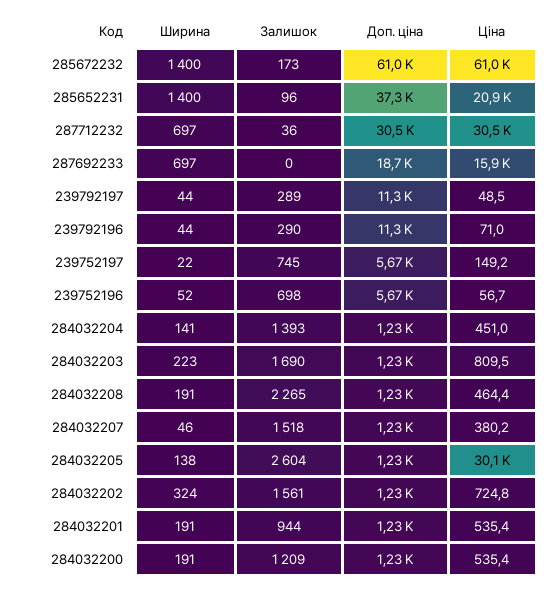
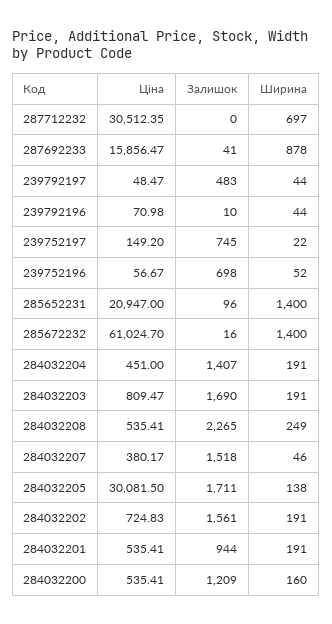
  {
    "Ширина": {
      "285672232": 1400,
      "285652231": 1400,
      "287712232": 697,
-     "287692233": 697,
+     "287692233": 878,
      "239792197": 44,
      "239792196": 44,
      "239752197": 22,
      "239752196": 52,
-     "284032204": 141,
+     "284032204": 191,
-     "284032203": 223,
+     "284032203": 191,
-     "284032208": 191,
+     "284032208": 249,
      "284032207": 46,
      "284032205": 138,
-     "284032202": 324,
+     "284032202": 191,
      "284032201": 191,
-     "284032200": 191
+     "284032200": 160
    },
    "Залишок": {
-     "285672232": 173,
+     "285672232": 16,
      "285652231": 96,
-     "287712232": 36,
+     "287712232": 0,
-     "287692233": 0,
+     "287692233": 41,
-     "239792197": 289,
+     "239792197": 483,
-     "239792196": 290,
+     "239792196": 10,
      "239752197": 745,
      "239752196": 698,
-     "284032204": 1393,
+     "284032204": 1407,
      "284032203": 1690,
      "284032208": 2265,
      "284032207": 1518,
-     "284032205": 2604,
+     "284032205": 1711,
      "284032202": 1561,
      "284032201": 944,
      "284032200": 1209
    },
-   "Доп. ціна": {
-     "285672232": 61000,
-     "285652231": 37300,
-     "287712232": 30500,
-     "287692233": 18700,
-     "239792197": 11300,
-     "239792196": 11300,
-     "239752197": 5670,
-     "239752196": 5670,
-     "284032204": 1230,
-     "284032203": 1230,
-     "284032208": 1230,
-     "284032207": 1230,
-     "284032205": 1230,
-     "284032202": 1230,
-     "284032201": 1230,
-     "284032200": 1230
-   },
    "Ціна": {
      "285672232": 61024.7,
      "285652231": 20947,
      "287712232": 30512.35,
      "287692233": 15856.47,
      "239792197": 48.47,
      "239792196": 70.98,
      "239752197": 149.2,
      "239752196": 56.67,
      "284032204": 451,
      "284032203": 809.47,
-     "284032208": 464.4,
+     "284032208": 535.41,
      "284032207": 380.17,
      "284032205": 30081.5,
      "284032202": 724.83,
      "284032201": 535.41,
      "284032200": 535.41
    }
  }

